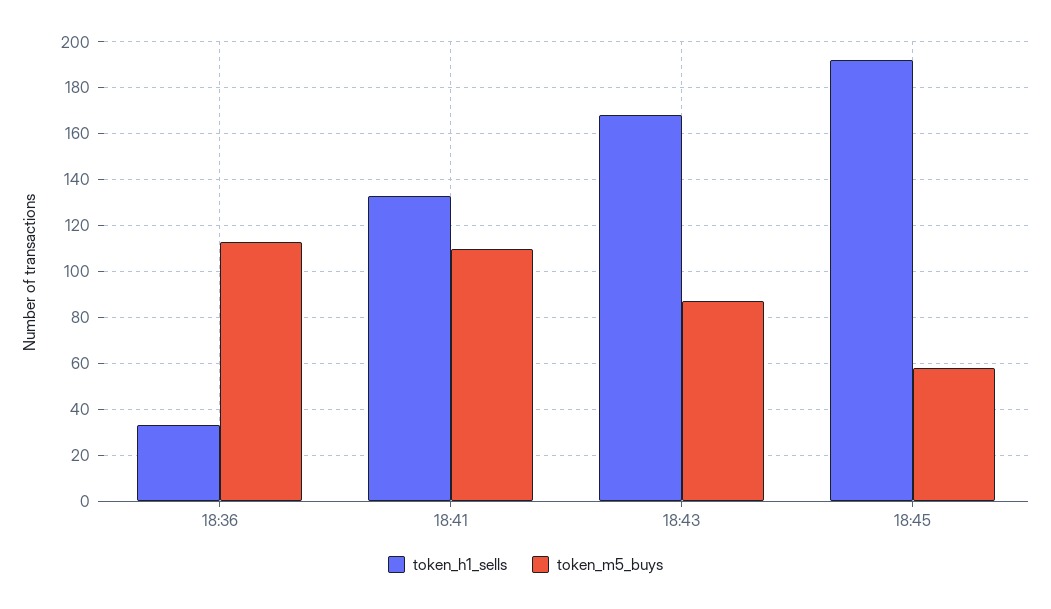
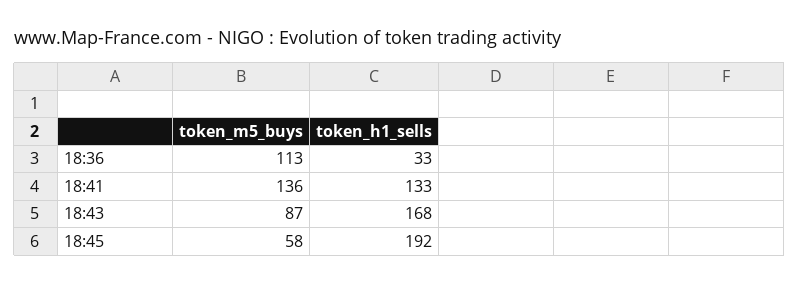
  {
    "token_h1_sells": {
      "18:36": 33,
      "18:41": 133,
      "18:43": 168,
      "18:45": 192
    },
    "token_m5_buys": {
      "18:36": 113,
-     "18:41": 110,
+     "18:41": 136,
      "18:43": 87,
      "18:45": 58
    }
  }

